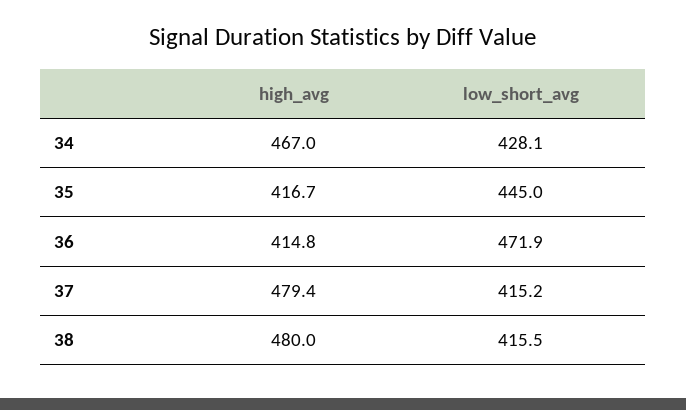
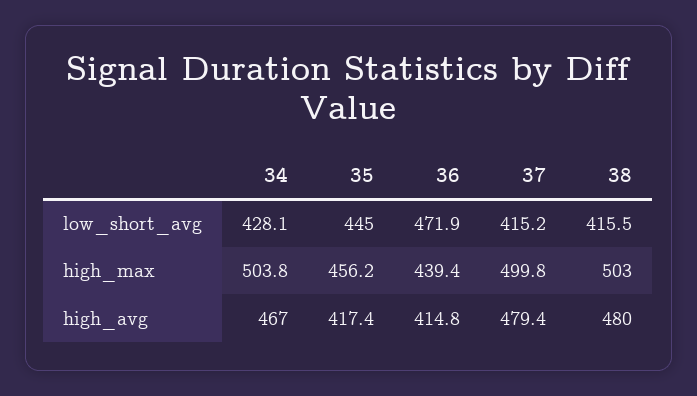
  {
    "high_avg": {
      "34": 467,
-     "35": 416.7,
+     "35": 417.4,
      "36": 414.8,
      "37": 479.4,
      "38": 480
    },
    "low_short_avg": {
      "34": 428.1,
      "35": 445,
      "36": 471.9,
      "37": 415.2,
      "38": 415.5
-   }
+   },
+   "high_max": {
+     "34": 503.8,
+     "35": 456.2,
+     "36": 439.4,
+     "37": 499.8,
+     "38": 503
+   }
  }

